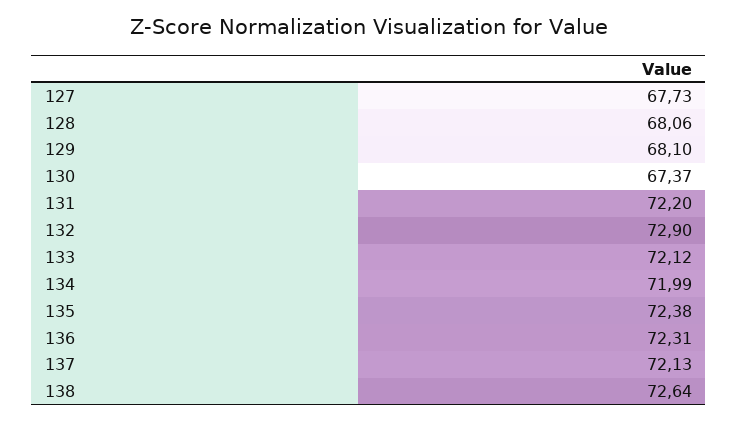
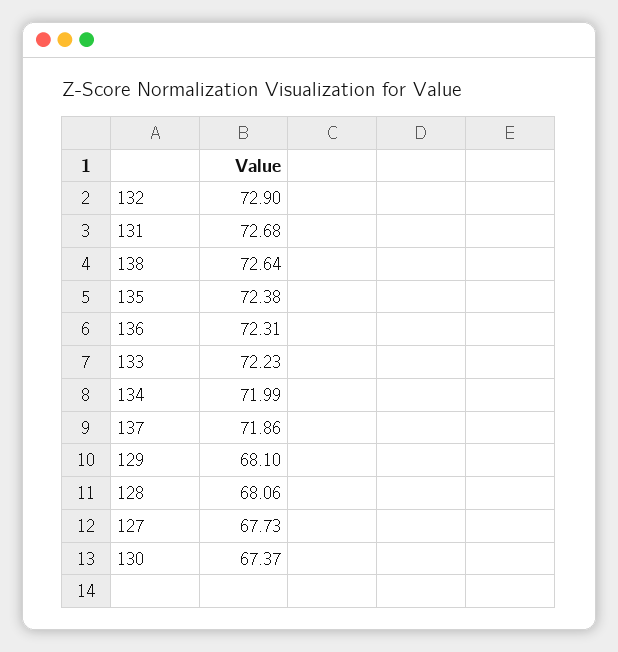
  {
    "127": 67.73,
    "128": 68.06,
    "129": 68.1,
    "130": 67.37,
-   "131": 72.2,
+   "131": 72.68,
    "132": 72.9,
-   "133": 72.12,
+   "133": 72.23,
    "134": 71.99,
    "135": 72.38,
    "136": 72.31,
-   "137": 72.13,
+   "137": 71.86,
    "138": 72.64
  }

